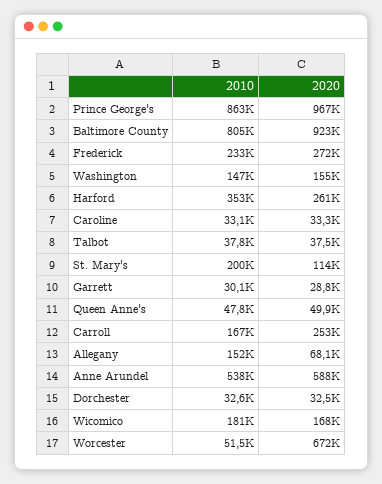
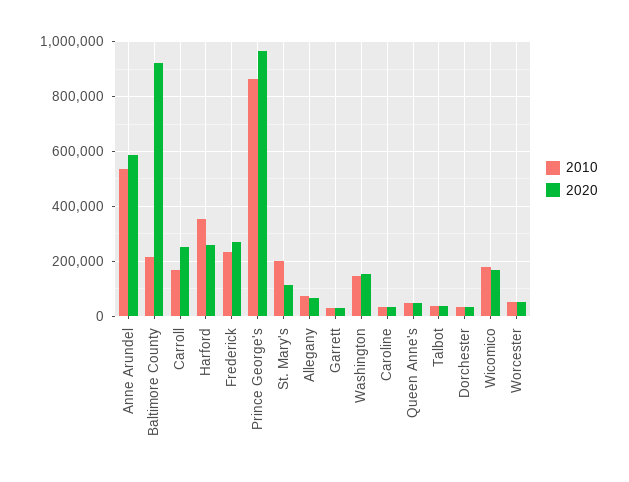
  {
    "2010": {
      "Prince George's": 863000,
-     "Baltimore County": 805000,
+     "Baltimore County": 225000,
      "Frederick": 233000,
      "Washington": 147000,
      "Harford": 353000,
      "Caroline": 33100,
      "Talbot": 37800,
      "St. Mary's": 200000,
      "Garrett": 30100,
      "Queen Anne's": 47800,
      "Carroll": 167000,
-     "Allegany": 152000,
+     "Allegany": 75000,
      "Anne Arundel": 538000,
      "Dorchester": 32600,
      "Wicomico": 181000,
      "Worcester": 51500
    },
    "2020": {
      "Prince George's": 967000,
      "Baltimore County": 923000,
      "Frederick": 272000,
      "Washington": 155000,
      "Harford": 261000,
      "Caroline": 33300,
      "Talbot": 37500,
      "St. Mary's": 114000,
      "Garrett": 28800,
      "Queen Anne's": 49900,
      "Carroll": 253000,
      "Allegany": 68100,
      "Anne Arundel": 588000,
      "Dorchester": 32500,
      "Wicomico": 168000,
-     "Worcester": 672000
+     "Worcester": 50000
    }
  }

